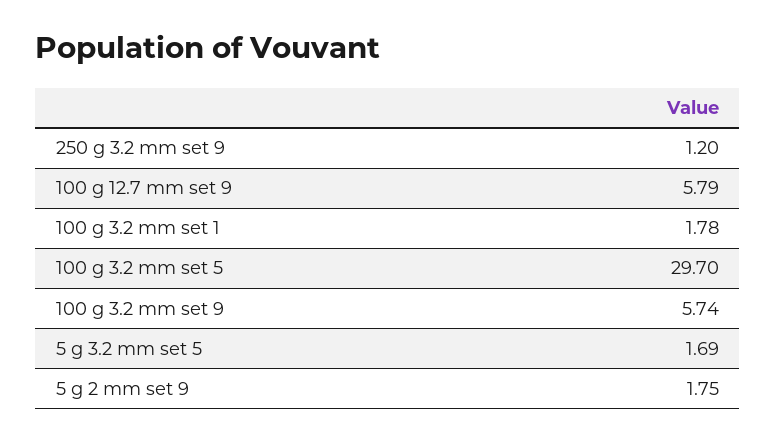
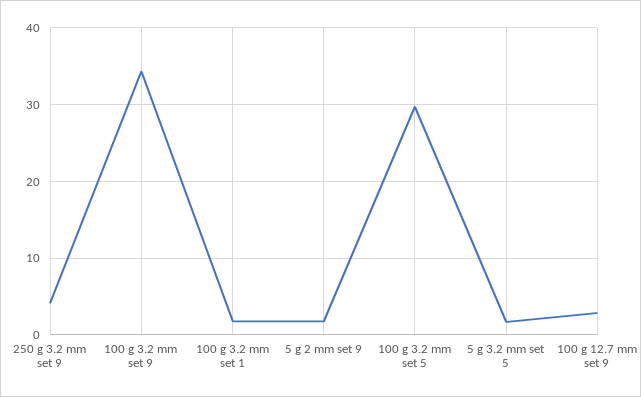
  {
-   "250 g 3.2 mm set 9": 1.2,
+   "250 g 3.2 mm set 9": 4,
-   "100 g 12.7 mm set 9": 5.79,
+   "100 g 12.7 mm set 9": 3,
    "100 g 3.2 mm set 1": 1.78,
    "100 g 3.2 mm set 5": 29.7,
-   "100 g 3.2 mm set 9": 5.74,
+   "100 g 3.2 mm set 9": 34,
    "5 g 3.2 mm set 5": 1.69,
    "5 g 2 mm set 9": 1.75
  }

